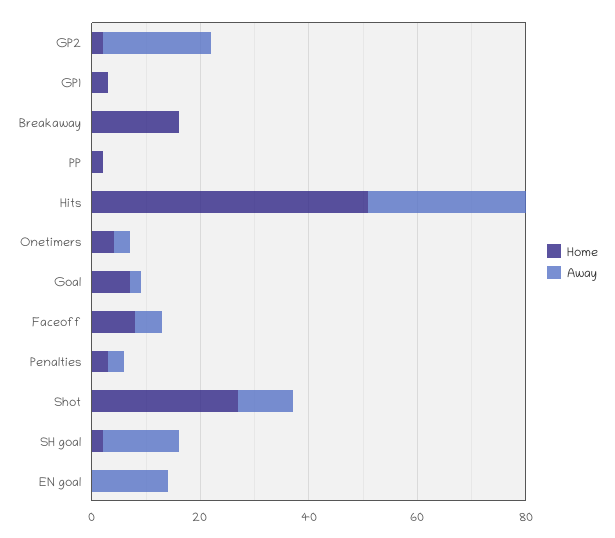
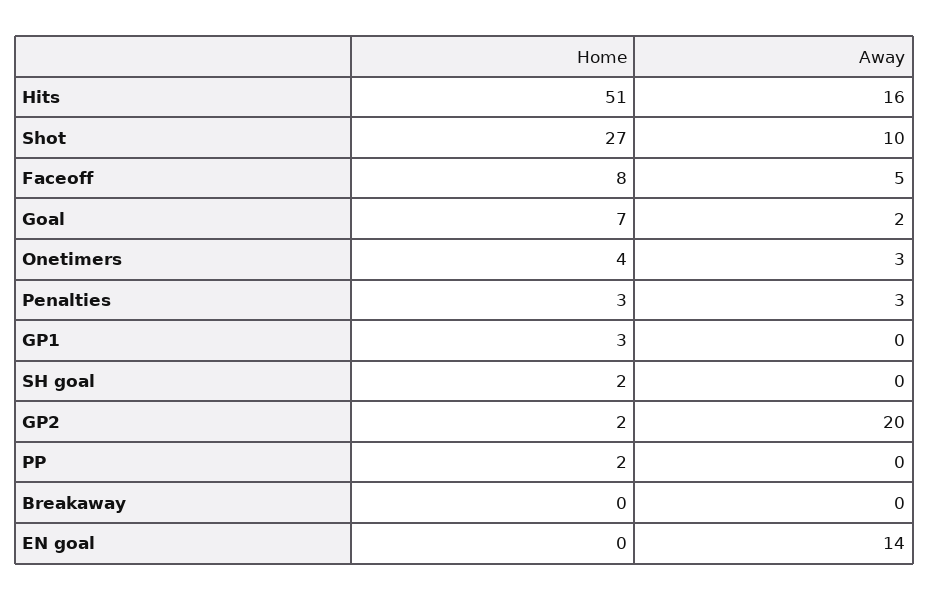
  {
    "Home": {
      "GP2": 2,
      "GP1": 3,
-     "Breakaway": 15,
+     "Breakaway": 0,
      "PP": 2,
      "Hits": 51,
      "Onetimers": 4,
      "Goal": 7,
      "Faceoff": 8,
      "Penalties": 3,
      "Shot": 27,
      "SH goal": 2,
      "EN goal": 0
    },
    "Away": {
      "GP2": 20,
      "GP1": 0,
      "Breakaway": 0,
      "PP": 0,
-     "Hits": 30,
+     "Hits": 16,
      "Onetimers": 3,
      "Goal": 2,
      "Faceoff": 5,
      "Penalties": 3,
      "Shot": 10,
-     "SH goal": 15,
+     "SH goal": 0,
      "EN goal": 14
    }
  }

